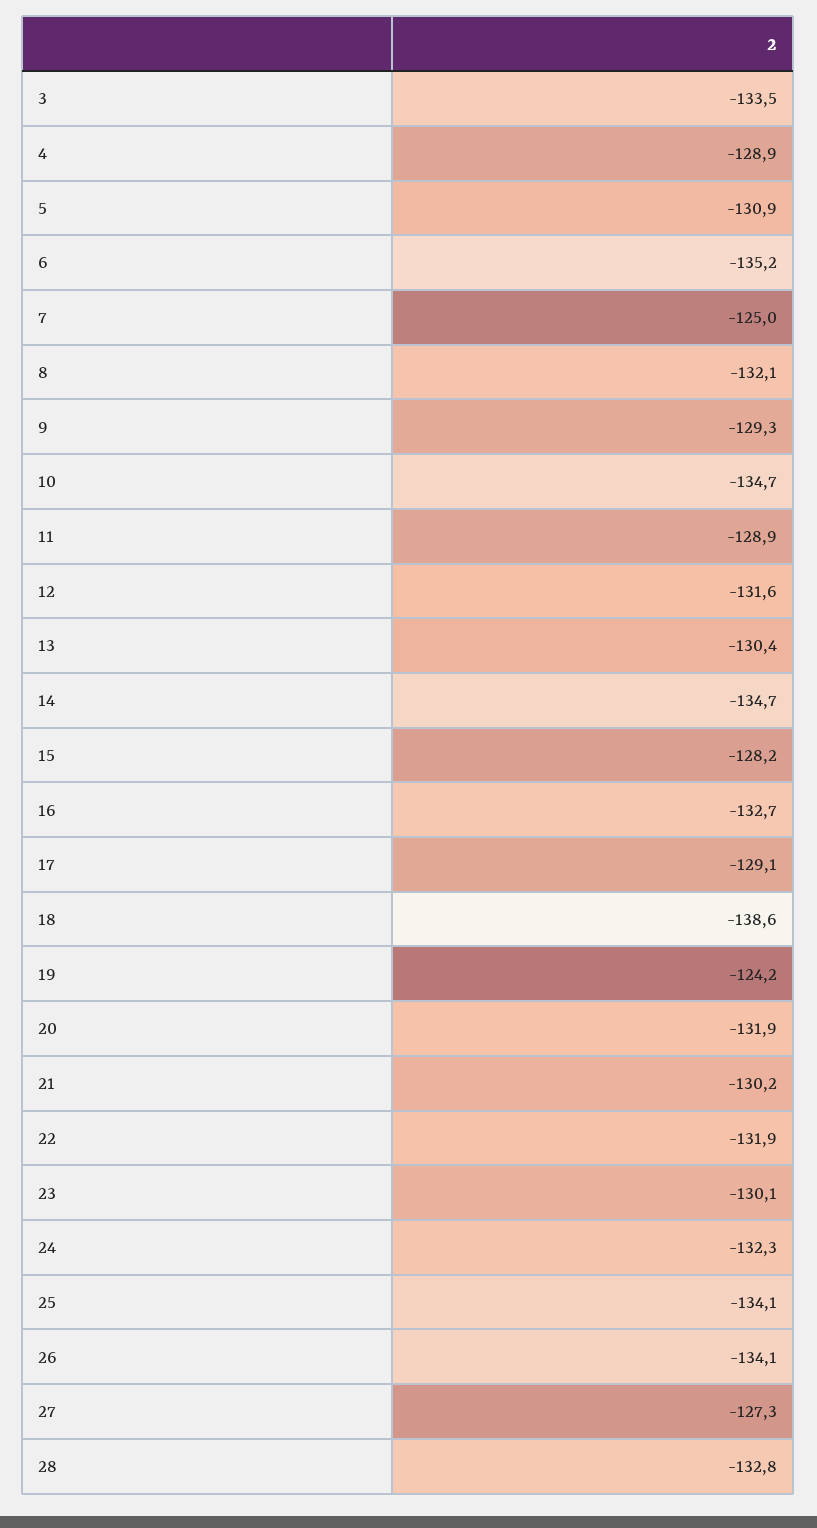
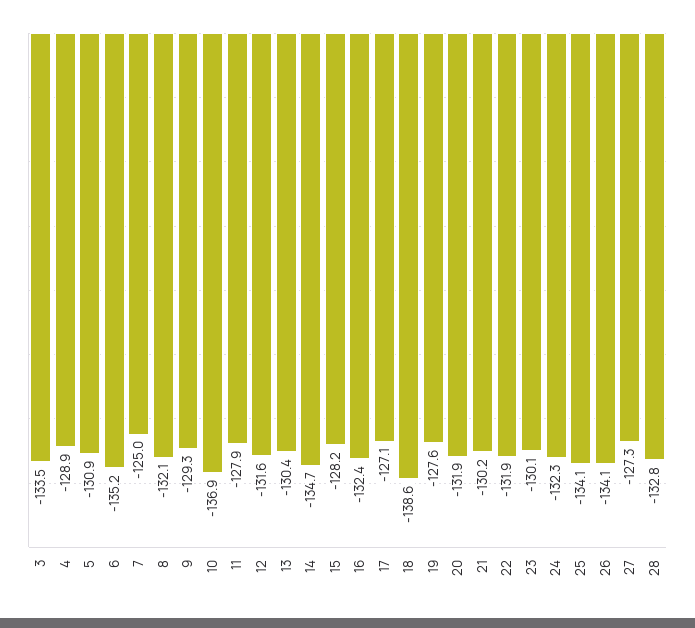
  {
    "3": -133.5,
    "4": -128.9,
    "5": -130.9,
    "6": -135.2,
    "7": -125,
    "8": -132.1,
    "9": -129.3,
-   "10": -134.7,
+   "10": -136.9,
-   "11": -128.9,
+   "11": -127.9,
    "12": -131.6,
    "13": -130.4,
    "14": -134.7,
    "15": -128.2,
-   "16": -132.7,
+   "16": -132.4,
-   "17": -129.1,
+   "17": -127.1,
    "18": -138.6,
-   "19": -124.2,
+   "19": -127.6,
    "20": -131.9,
    "21": -130.2,
    "22": -131.9,
    "23": -130.1,
    "24": -132.3,
    "25": -134.1,
    "26": -134.1,
    "27": -127.3,
    "28": -132.8
  }

